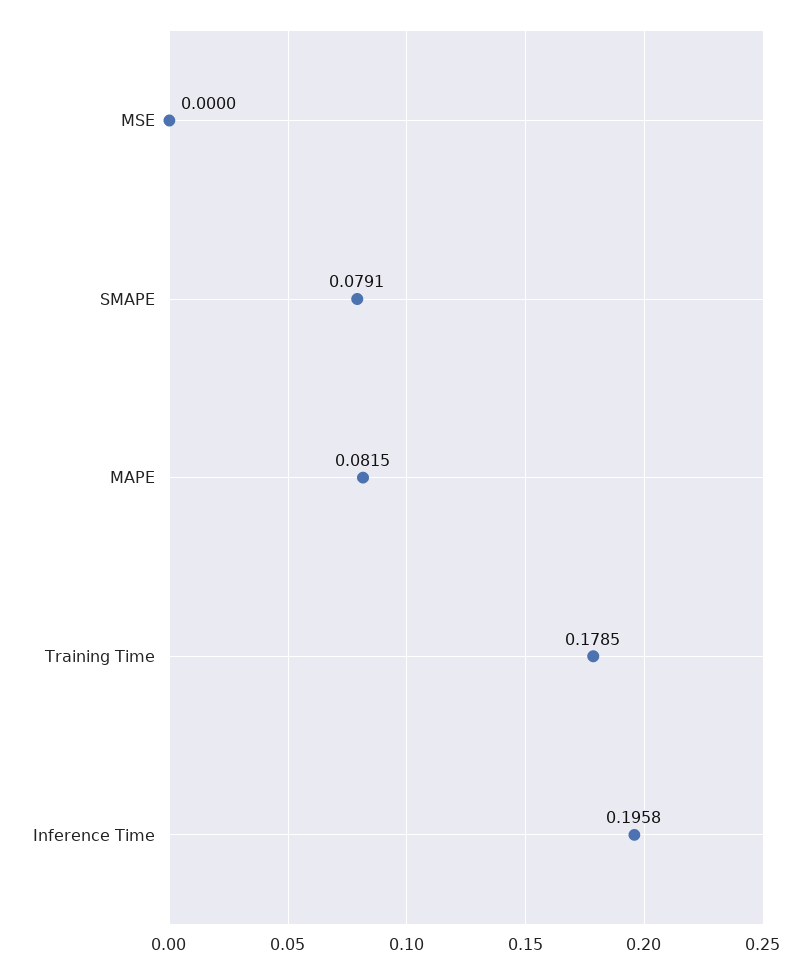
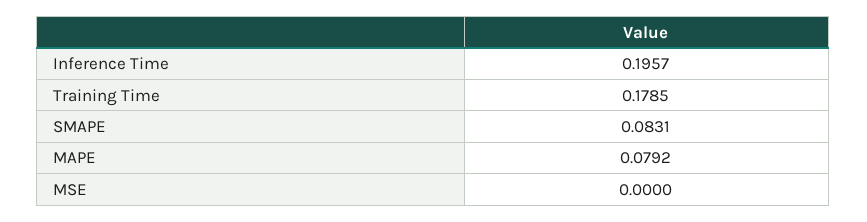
  {
    "MSE": 0,
-   "SMAPE": 0.0791,
+   "SMAPE": 0.0831,
-   "MAPE": 0.0815,
+   "MAPE": 0.0792,
    "Training Time": 0.1785,
-   "Inference Time": 0.1958
+   "Inference Time": 0.1957
  }

